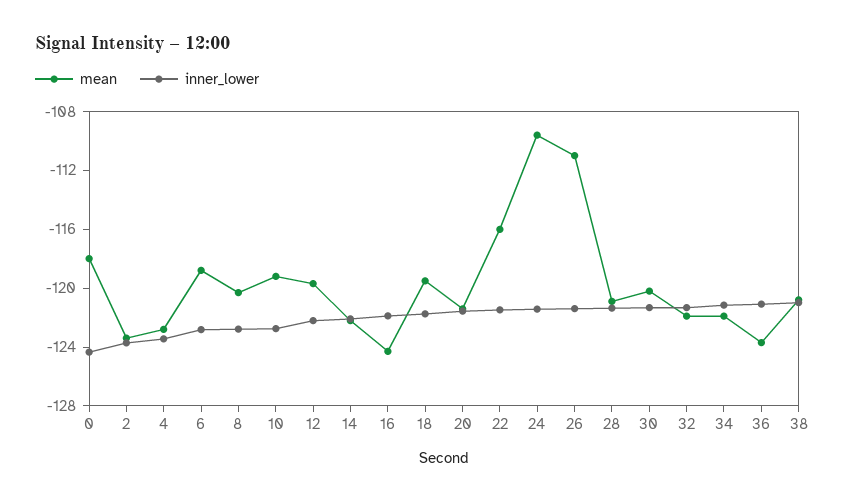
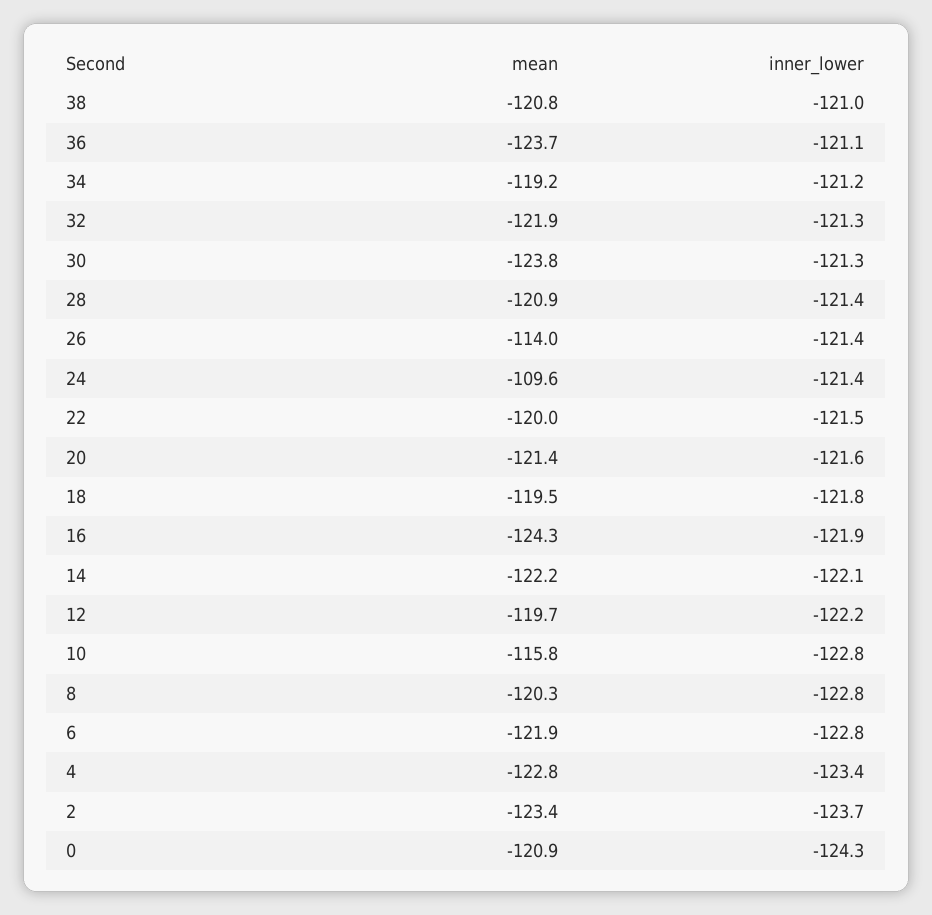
  {
    "mean": {
-     "0": -118,
+     "0": -120.9,
      "2": -123.4,
      "4": -122.8,
-     "6": -119,
+     "6": -121.9,
      "8": -120.3,
-     "10": -119,
+     "10": -115.8,
      "12": -119.7,
      "14": -122.2,
      "16": -124.3,
      "18": -119.5,
      "20": -121.4,
-     "22": -116,
+     "22": -120,
      "24": -109.6,
-     "26": -111,
+     "26": -114,
      "28": -120.9,
-     "30": -120,
+     "30": -123.8,
      "32": -121.9,
-     "34": -122,
+     "34": -119.2,
      "36": -123.7,
      "38": -120.8
    },
    "inner_lower": {
      "0": -124.3,
      "2": -123.7,
      "4": -123.4,
      "6": -122.8,
      "8": -122.8,
      "10": -122.8,
      "12": -122.2,
      "14": -122.1,
      "16": -121.9,
      "18": -121.8,
      "20": -121.6,
      "22": -121.5,
      "24": -121.4,
      "26": -121.4,
      "28": -121.4,
      "30": -121.3,
      "32": -121.3,
      "34": -121.2,
      "36": -121.1,
      "38": -121
    }
  }

